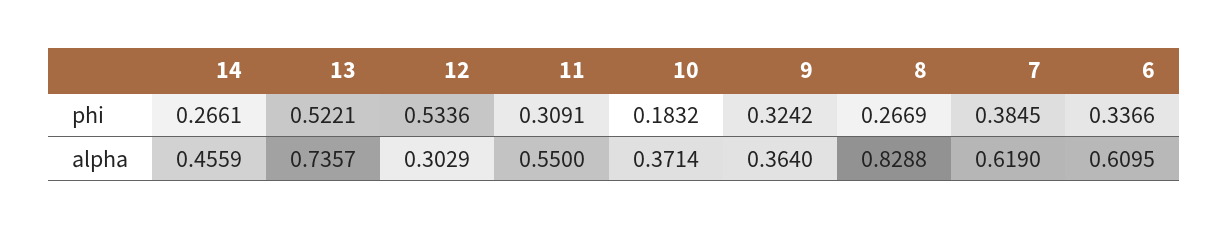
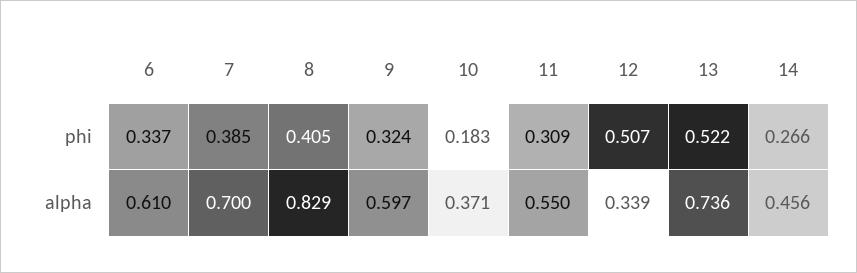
  {
    "14": {
      "phi": 0.2661,
      "alpha": 0.4559
    },
    "13": {
      "phi": 0.5221,
      "alpha": 0.7357
    },
    "12": {
-     "phi": 0.5336,
+     "phi": 0.507,
-     "alpha": 0.3029
+     "alpha": 0.339
    },
    "11": {
      "phi": 0.3091,
      "alpha": 0.55
    },
    "10": {
      "phi": 0.1832,
      "alpha": 0.3714
    },
    "9": {
      "phi": 0.3242,
-     "alpha": 0.364
+     "alpha": 0.597
    },
    "8": {
-     "phi": 0.2669,
+     "phi": 0.405,
      "alpha": 0.8288
    },
    "7": {
      "phi": 0.3845,
-     "alpha": 0.619
+     "alpha": 0.7
    },
    "6": {
      "phi": 0.3366,
      "alpha": 0.6095
    }
  }

